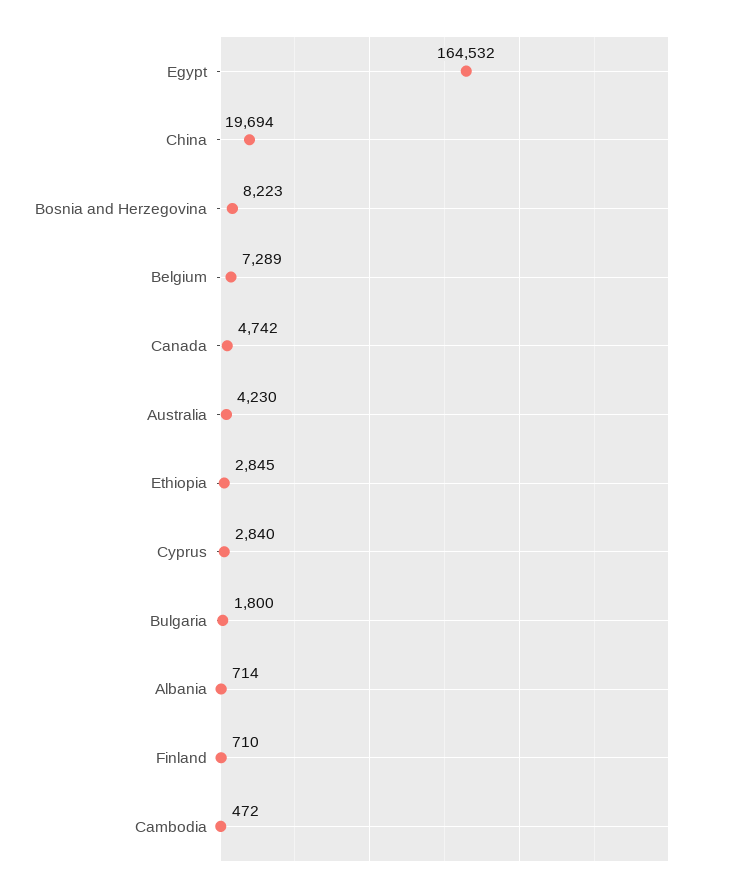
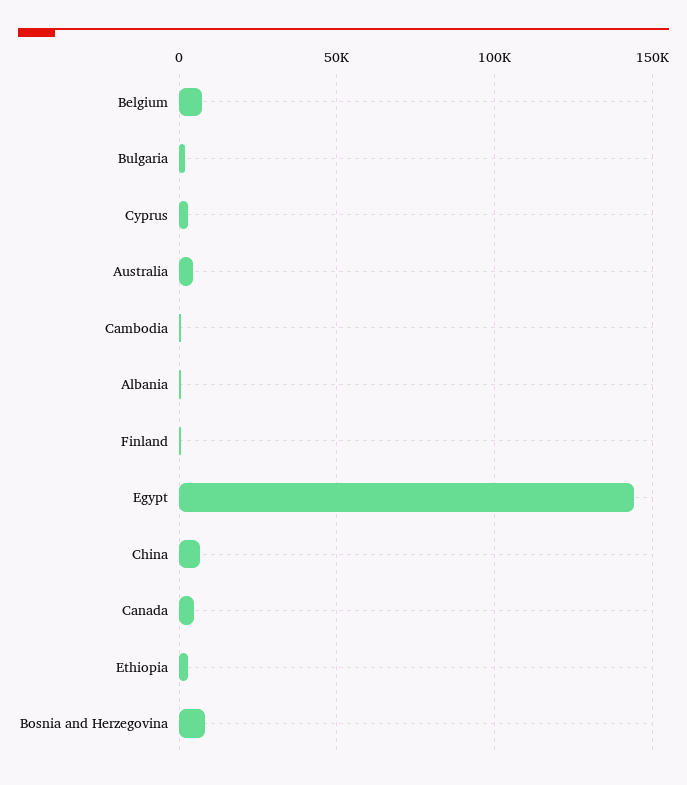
  {
-   "Egypt": 164532,
+   "Egypt": 145000,
-   "China": 19694,
+   "China": 5000,
    "Bosnia and Herzegovina": 8223,
    "Belgium": 7289,
    "Canada": 4742,
    "Australia": 4230,
    "Ethiopia": 2845,
    "Cyprus": 2840,
    "Bulgaria": 1800,
    "Albania": 714,
    "Finland": 710,
    "Cambodia": 472
  }

